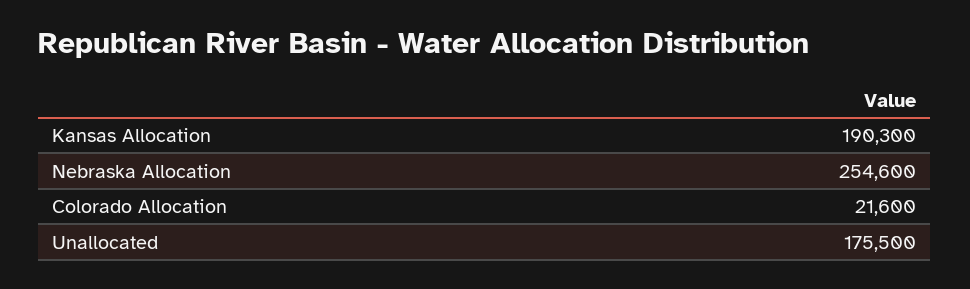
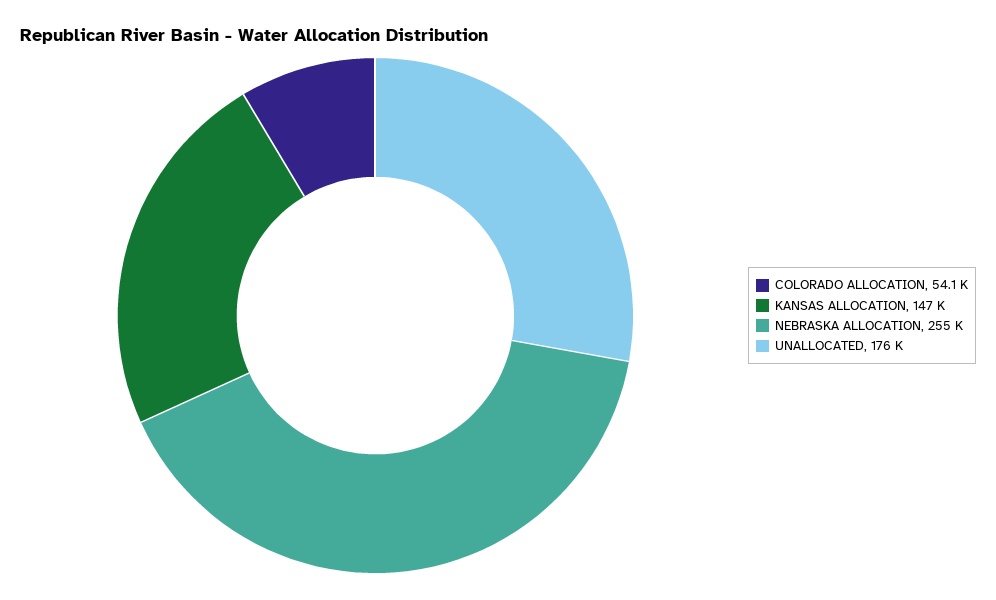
  {
-   "Kansas Allocation": 190300,
+   "Kansas Allocation": 147000,
    "Nebraska Allocation": 254600,
-   "Colorado Allocation": 21600,
+   "Colorado Allocation": 54100,
    "Unallocated": 175500
  }

